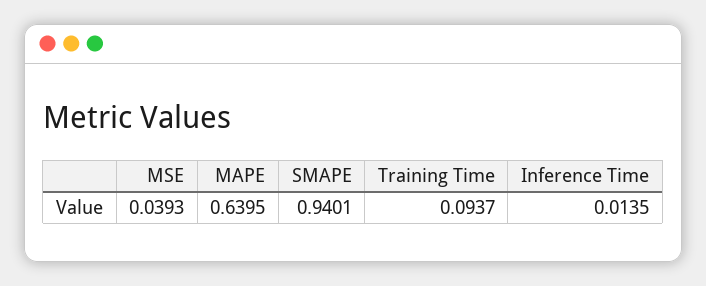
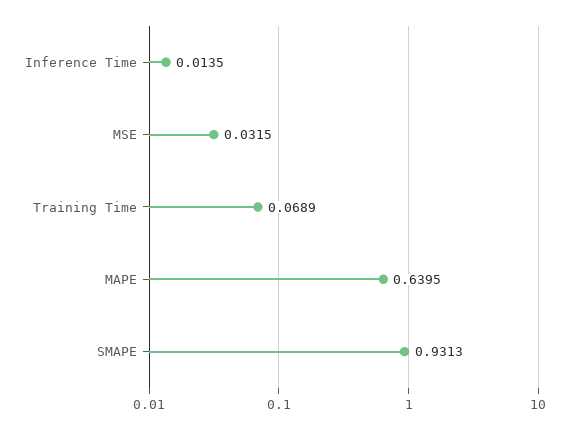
  {
-   "MSE": 0.0393,
+   "MSE": 0.0315,
    "MAPE": 0.6395,
-   "SMAPE": 0.9401,
+   "SMAPE": 0.9313,
-   "Training Time": 0.0937,
+   "Training Time": 0.0689,
    "Inference Time": 0.0135
  }

